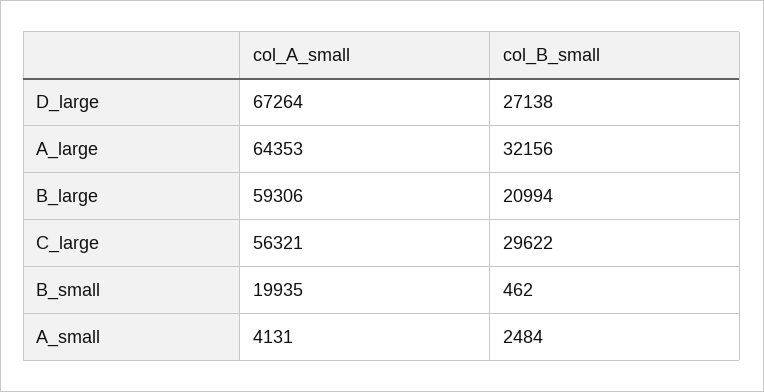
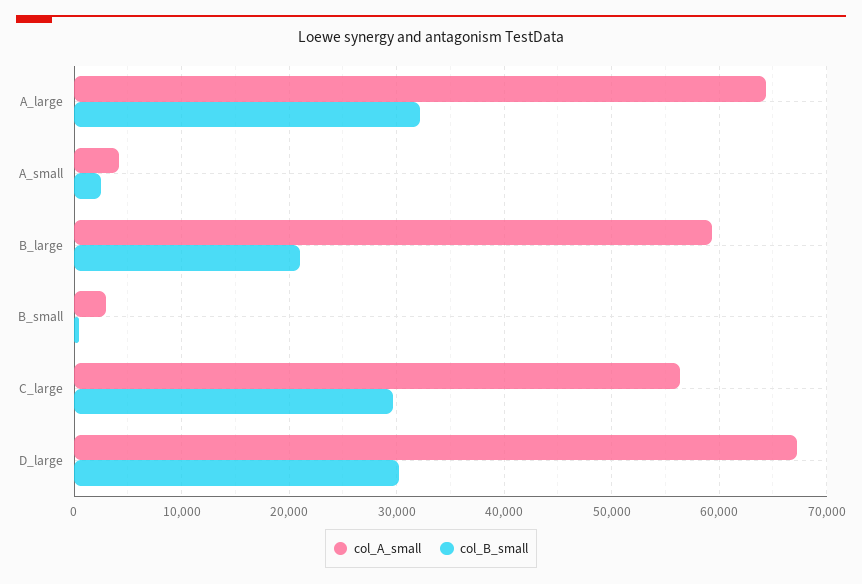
  {
    "col_A_small": {
      "D_large": 67264,
      "A_large": 64353,
      "B_large": 59306,
      "C_large": 56321,
-     "B_small": 19935,
+     "B_small": 3000,
      "A_small": 4131
    },
    "col_B_small": {
-     "D_large": 27138,
+     "D_large": 30000,
      "A_large": 32156,
      "B_large": 20994,
      "C_large": 29622,
      "B_small": 462,
      "A_small": 2484
    }
  }

